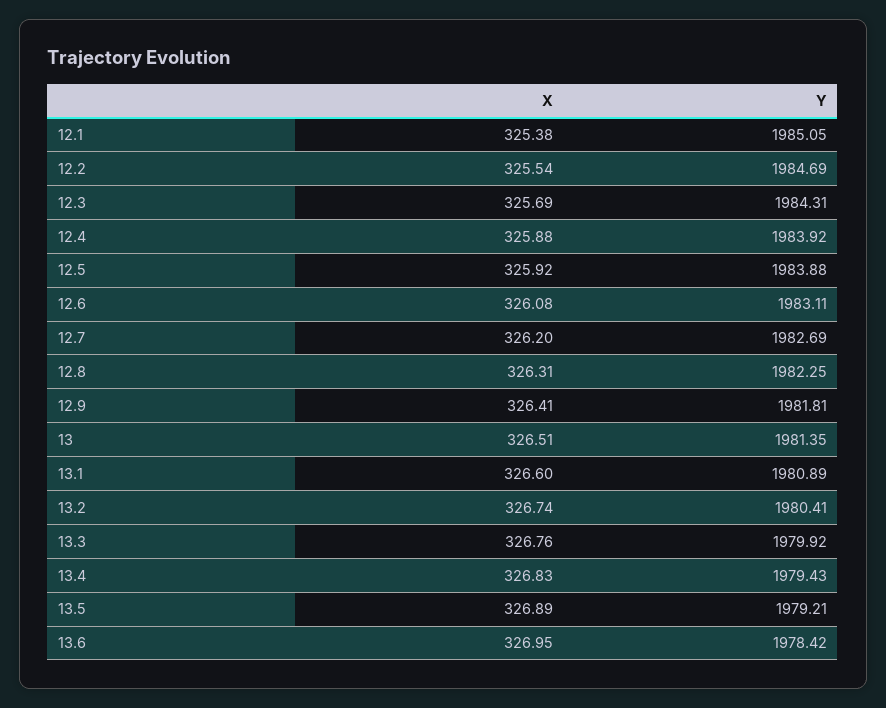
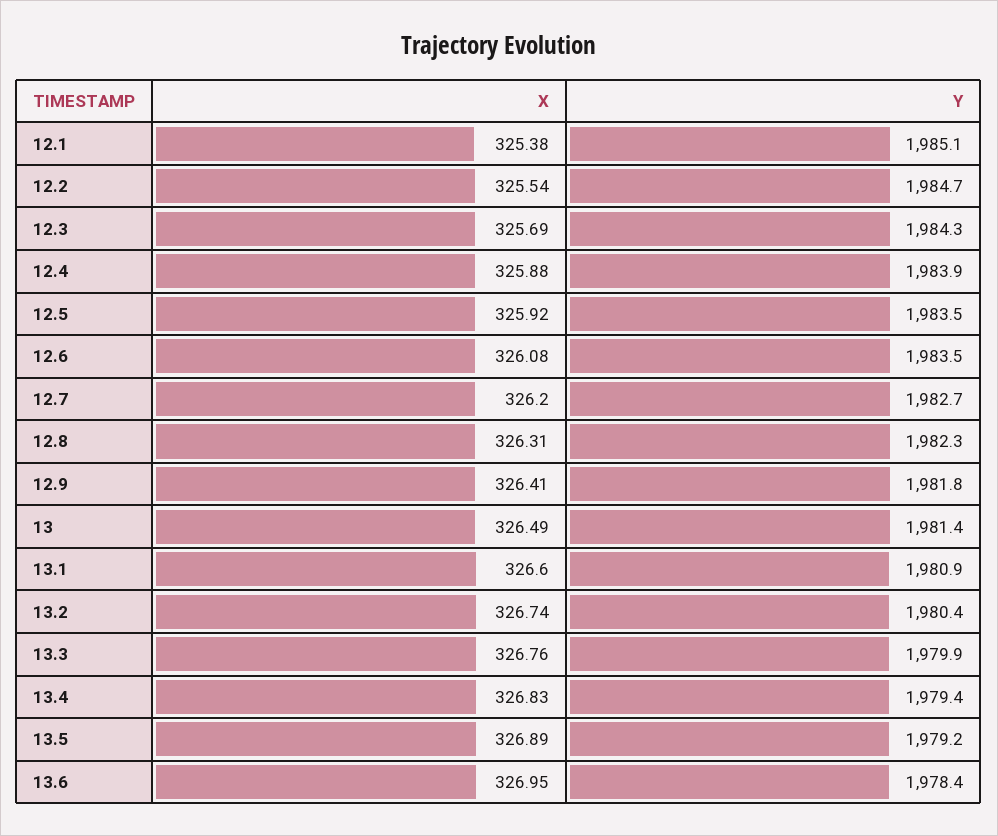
  {
    "X": {
      "12.1": 325.38,
      "12.2": 325.54,
      "12.3": 325.69,
      "12.4": 325.88,
      "12.5": 325.92,
      "12.6": 326.08,
      "12.7": 326.2,
      "12.8": 326.31,
      "12.9": 326.41,
-     "13": 326.51,
+     "13": 326.49,
      "13.1": 326.6,
      "13.2": 326.74,
      "13.3": 326.76,
      "13.4": 326.83,
      "13.5": 326.89,
      "13.6": 326.95
    },
    "Y": {
      "12.1": 1985.05,
      "12.2": 1984.69,
      "12.3": 1984.31,
      "12.4": 1983.92,
-     "12.5": 1983.88,
+     "12.5": 1983.5,
-     "12.6": 1983.11,
+     "12.6": 1983.5,
      "12.7": 1982.69,
      "12.8": 1982.25,
      "12.9": 1981.81,
      "13": 1981.35,
      "13.1": 1980.89,
      "13.2": 1980.41,
      "13.3": 1979.92,
      "13.4": 1979.43,
      "13.5": 1979.21,
      "13.6": 1978.42
    }
  }

